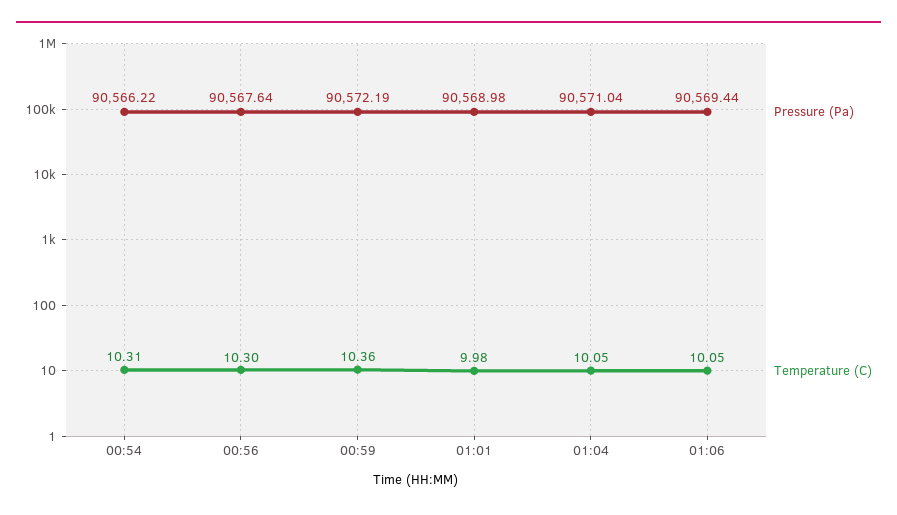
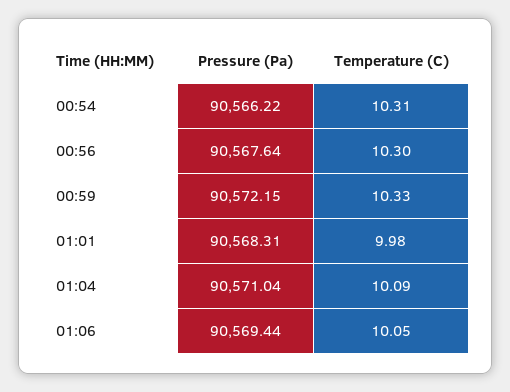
  {
    "Pressure (Pa)": {
      "00:54": 90566.22,
      "00:56": 90567.64,
-     "00:59": 90572.19,
+     "00:59": 90572.15,
-     "01:01": 90568.98,
+     "01:01": 90568.31,
      "01:04": 90571.04,
      "01:06": 90569.44
    },
    "Temperature (C)": {
      "00:54": 10.31,
      "00:56": 10.3,
-     "00:59": 10.36,
+     "00:59": 10.33,
      "01:01": 9.98,
-     "01:04": 10.05,
+     "01:04": 10.09,
      "01:06": 10.05
    }
  }

